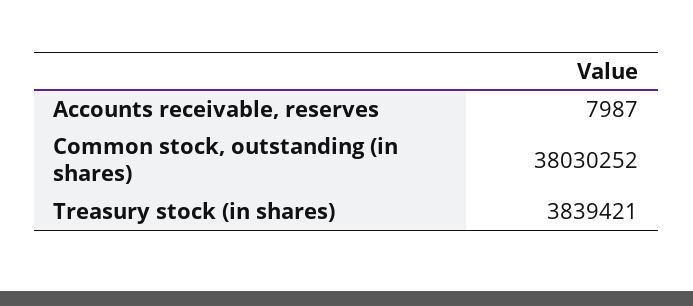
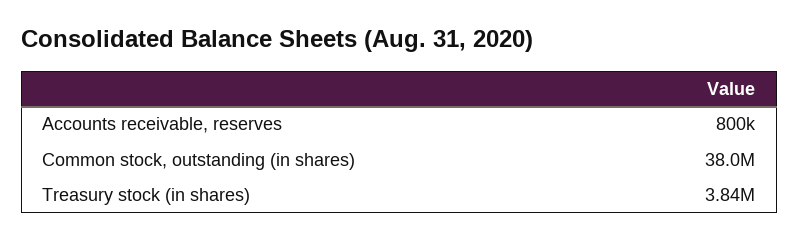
  {
-   "Accounts receivable, reserves": 7987,
+   "Accounts receivable, reserves": 800000,
    "Common stock, outstanding (in shares)": 38030252,
    "Treasury stock (in shares)": 3839421
  }

